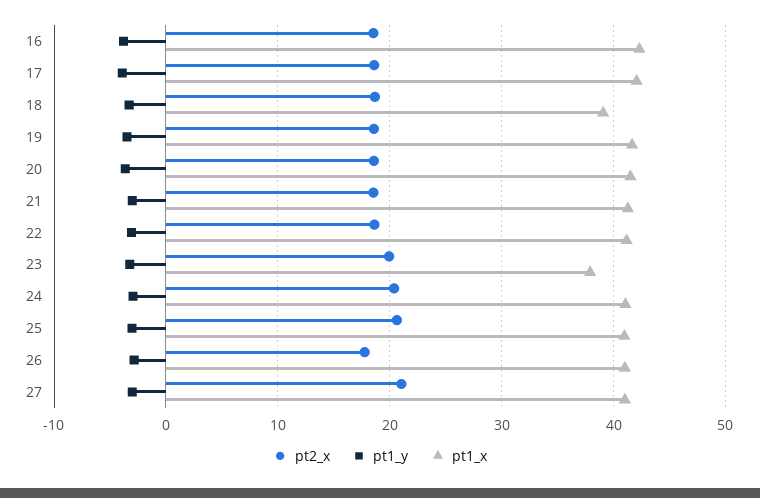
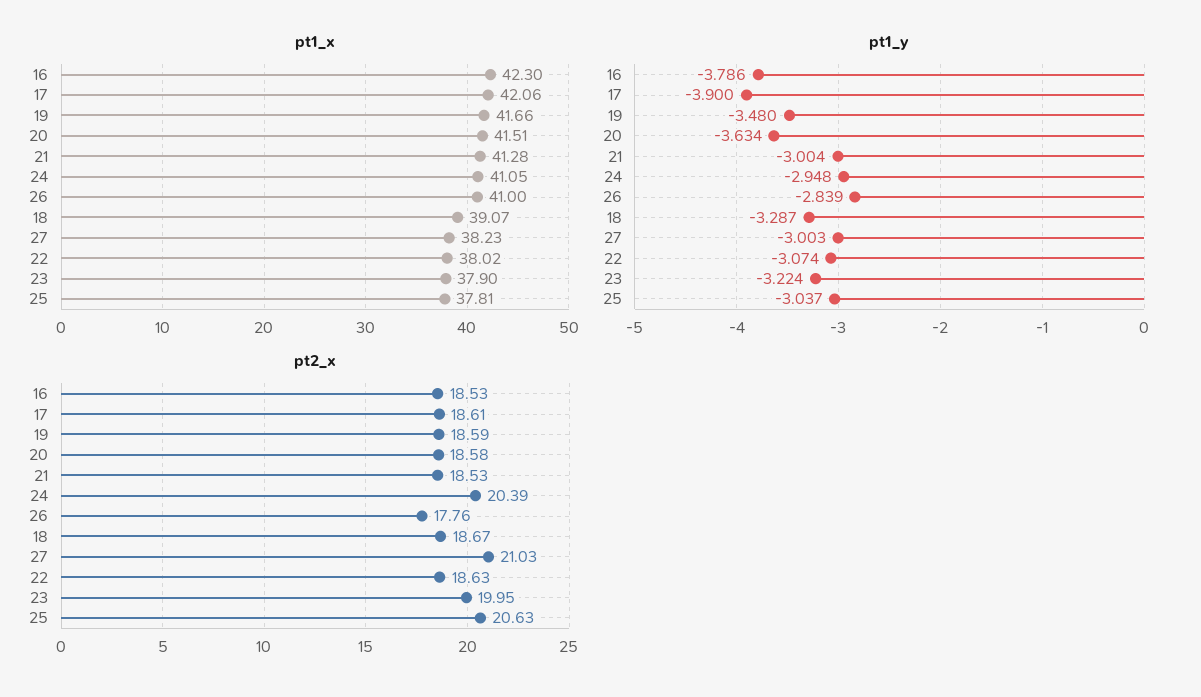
  {
    "pt2_x": {
      "16": 18.53,
      "17": 18.61,
      "18": 18.67,
      "19": 18.59,
      "20": 18.58,
      "21": 18.53,
      "22": 18.63,
      "23": 19.95,
      "24": 20.39,
      "25": 20.63,
      "26": 17.76,
      "27": 21.03
    },
    "pt1_y": {
      "16": -3.786,
      "17": -3.9,
      "18": -3.287,
      "19": -3.48,
      "20": -3.634,
      "21": -3.004,
      "22": -3.074,
      "23": -3.224,
      "24": -2.948,
      "25": -3.037,
      "26": -2.839,
      "27": -3.003
    },
    "pt1_x": {
      "16": 42.3,
      "17": 42.06,
      "18": 39.07,
      "19": 41.66,
      "20": 41.51,
      "21": 41.28,
-     "22": 41,
+     "22": 38.02,
      "23": 37.9,
      "24": 41.05,
-     "25": 41,
+     "25": 37.81,
      "26": 41,
-     "27": 41
+     "27": 38.23
    }
  }

